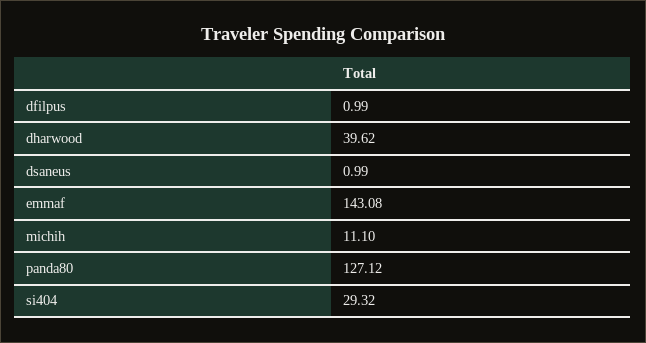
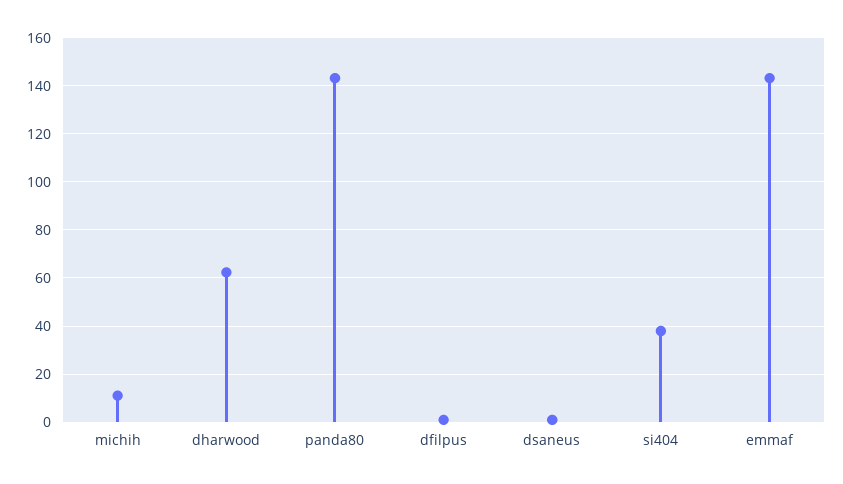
  {
    "dfilpus": 0.99,
-   "dharwood": 39.62,
+   "dharwood": 62.5,
    "dsaneus": 0.99,
    "emmaf": 143.08,
    "michih": 11.1,
-   "panda80": 127.12,
+   "panda80": 142.5,
-   "si404": 29.32
+   "si404": 37.5
  }

